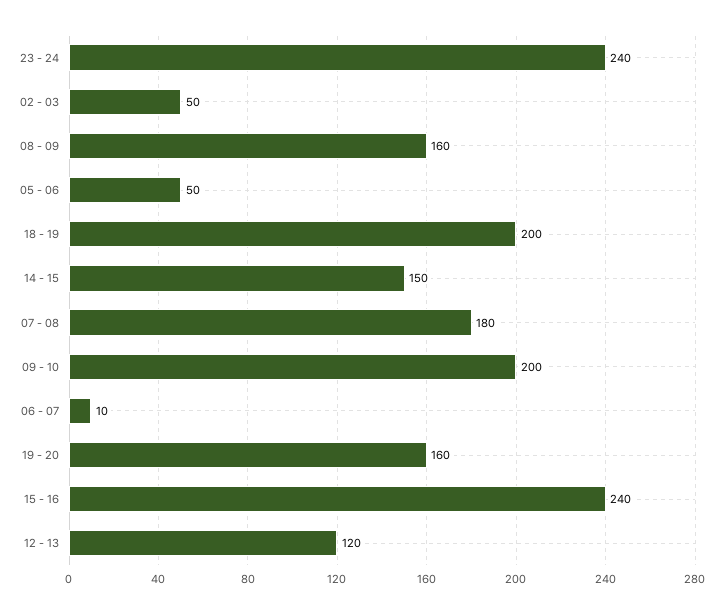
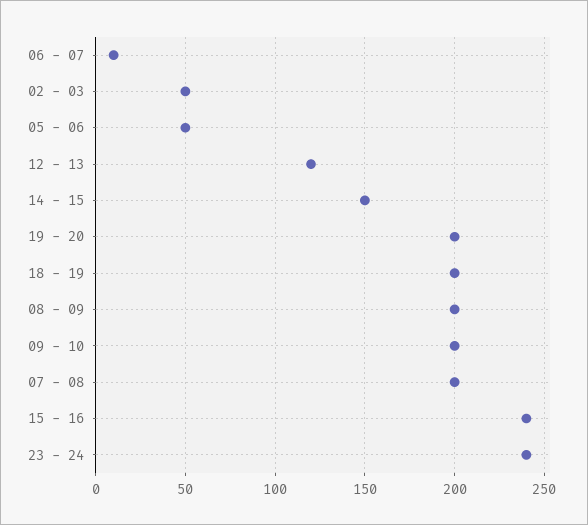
  {
    "23 - 24": 240,
    "02 - 03": 50,
-   "08 - 09": 160,
+   "08 - 09": 200,
    "05 - 06": 50,
    "18 - 19": 200,
    "14 - 15": 150,
-   "07 - 08": 180,
+   "07 - 08": 200,
    "09 - 10": 200,
    "06 - 07": 10,
-   "19 - 20": 160,
+   "19 - 20": 200,
    "15 - 16": 240,
    "12 - 13": 120
  }

